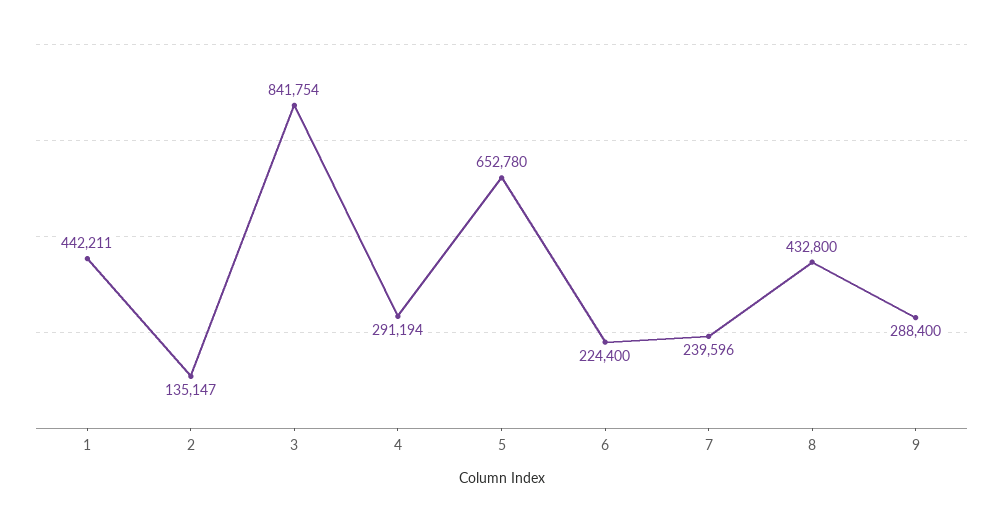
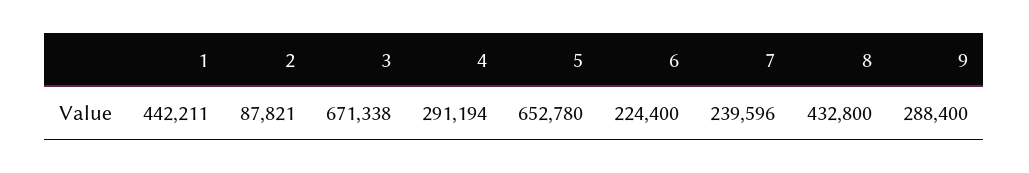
  {
    "1": 442211,
-   "2": 135147,
+   "2": 87821,
-   "3": 841754,
+   "3": 671338,
    "4": 291194,
    "5": 652780,
    "6": 224400,
    "7": 239596,
    "8": 432800,
    "9": 288400
  }

